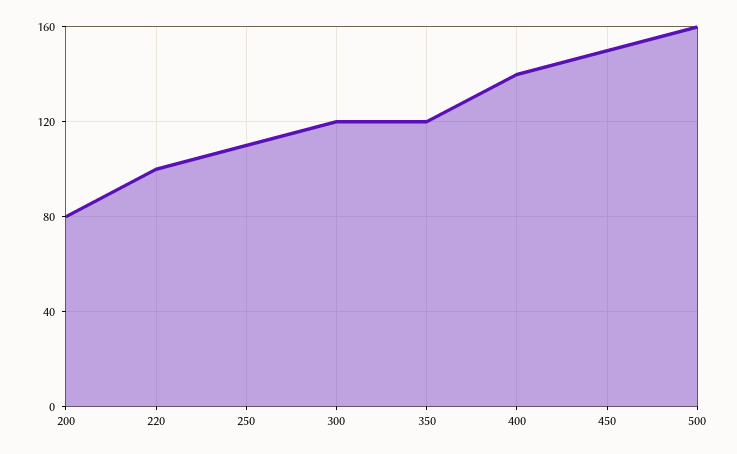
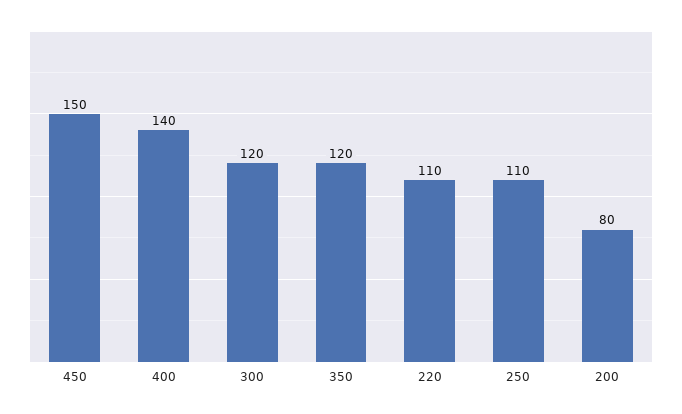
  {
    "200": 80,
-   "220": 100,
+   "220": 110,
    "250": 110,
    "300": 120,
    "350": 120,
    "400": 140,
-   "450": 150,
+   "450": 150
-   "500": 160
  }

